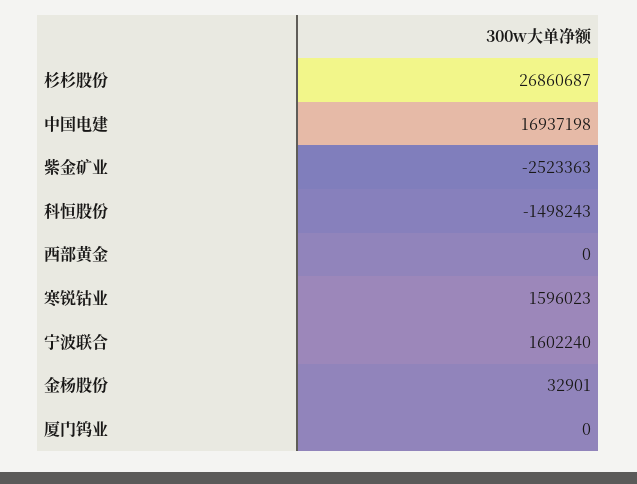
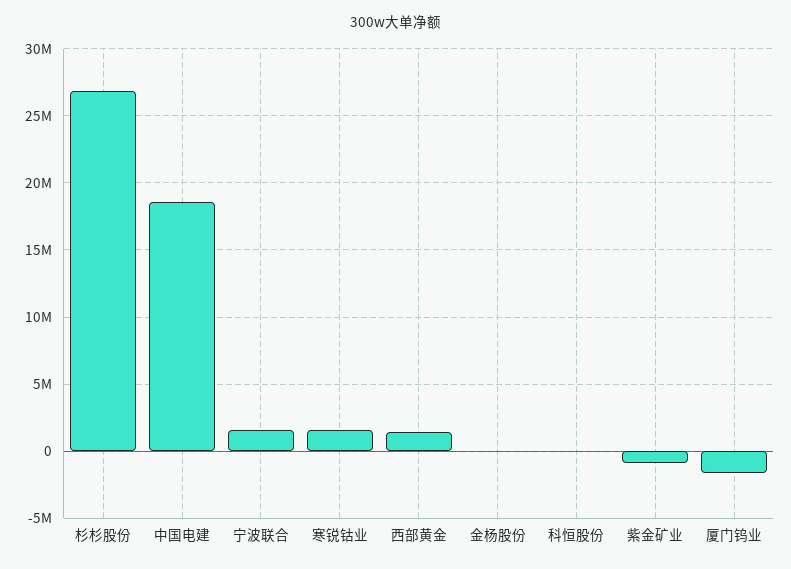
  {
    "杉杉股份": 26860687,
-   "中国电建": 16937198,
+   "中国电建": 18500000,
-   "紫金矿业": -2523363,
+   "紫金矿业": -1000000,
-   "科恒股份": -1498243,
+   "科恒股份": 0,
-   "西部黄金": 0,
+   "西部黄金": 1500000,
    "寒锐钴业": 1596023,
    "宁波联合": 1602240,
    "金杨股份": 32901,
-   "厦门钨业": 0
+   "厦门钨业": -1500000
  }

